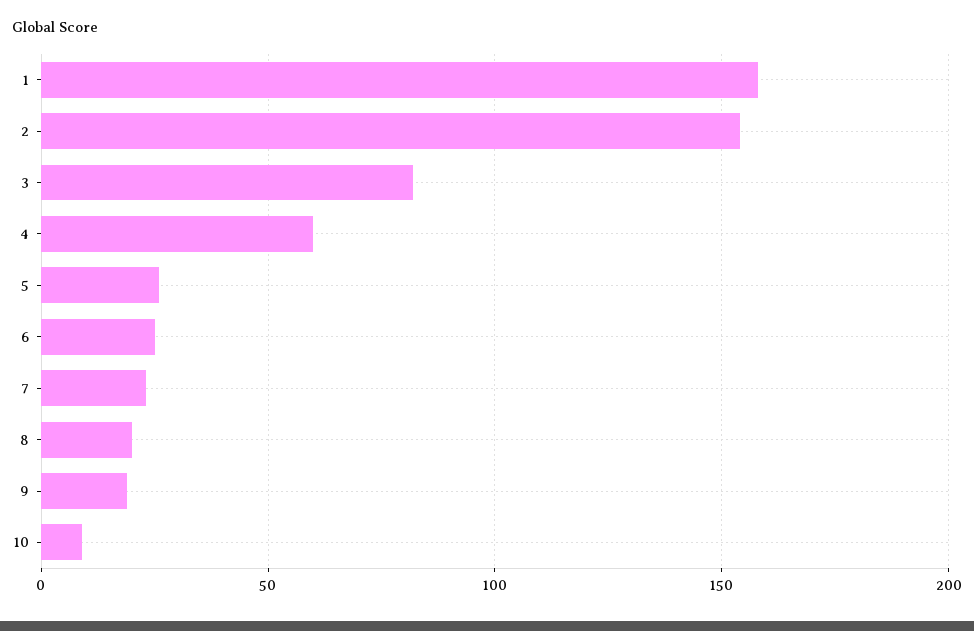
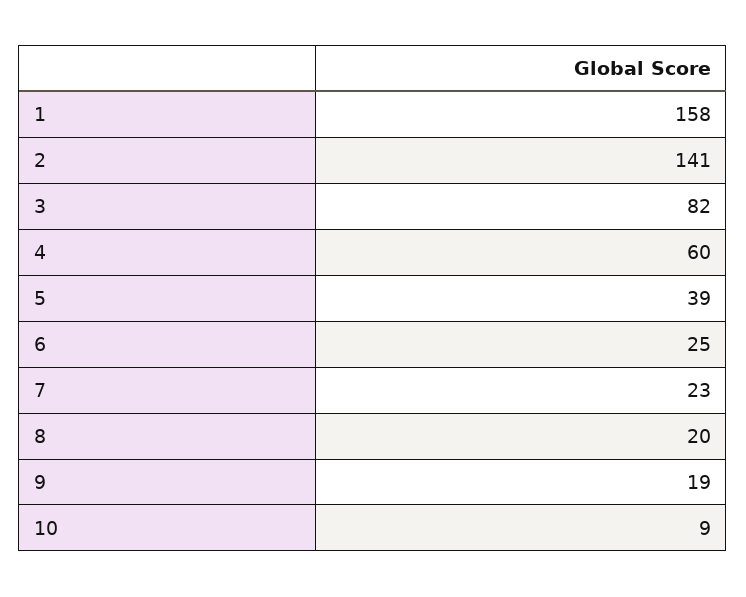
  {
    "1": 158,
-   "2": 155,
+   "2": 141,
    "3": 82,
    "4": 60,
-   "5": 25,
+   "5": 39,
    "6": 25,
    "7": 23,
    "8": 20,
    "9": 19,
    "10": 9
  }

